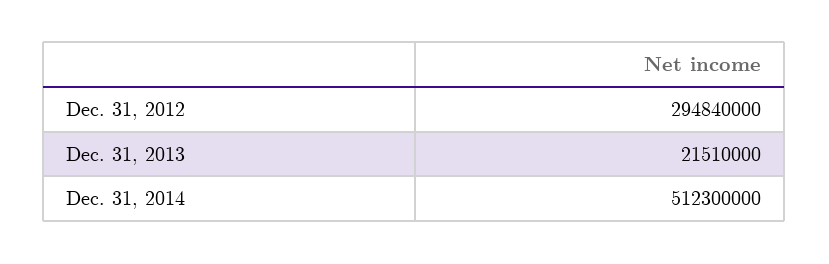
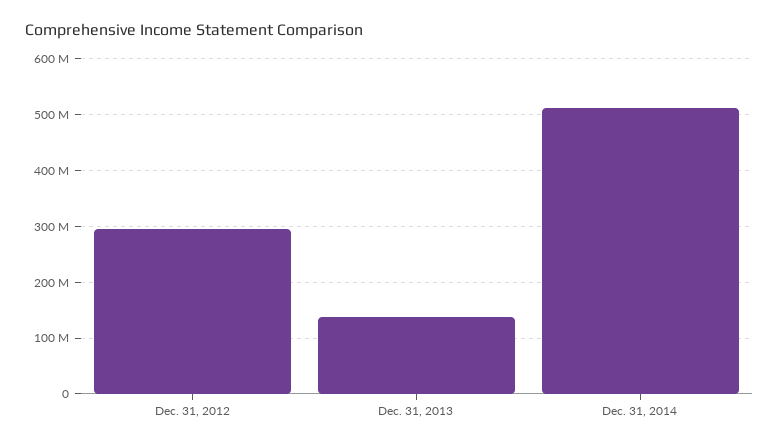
  {
    "Dec. 31, 2012": 294840000,
-   "Dec. 31, 2013": 21510000,
+   "Dec. 31, 2013": 140000000,
    "Dec. 31, 2014": 512300000
  }

